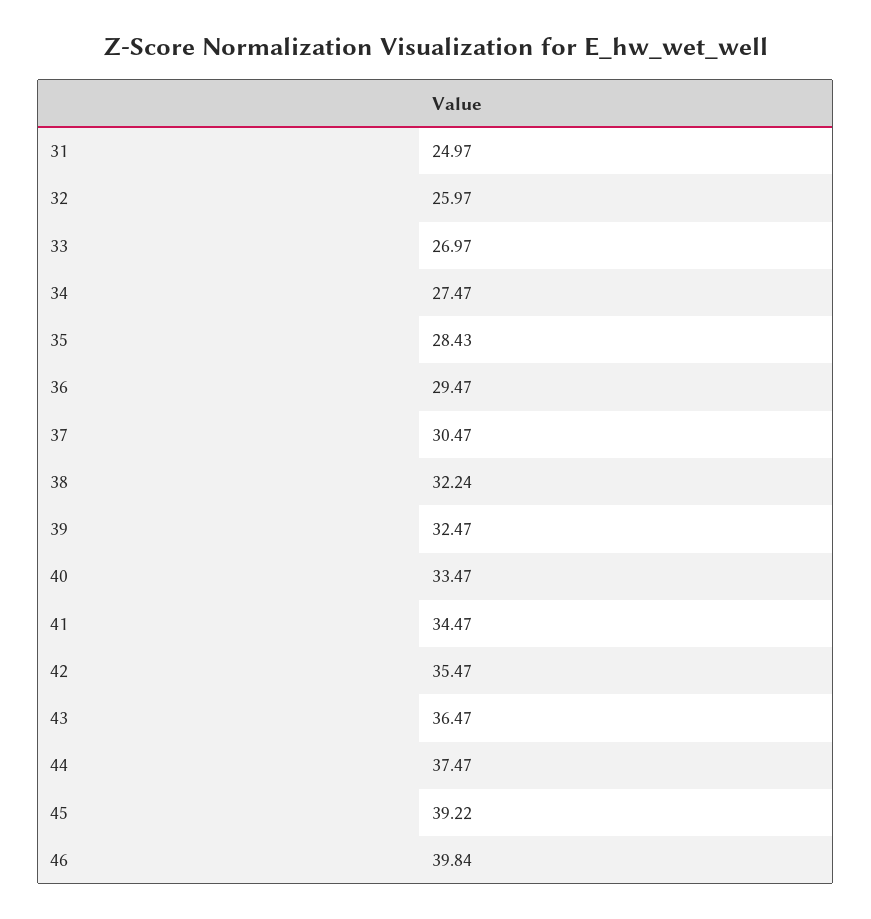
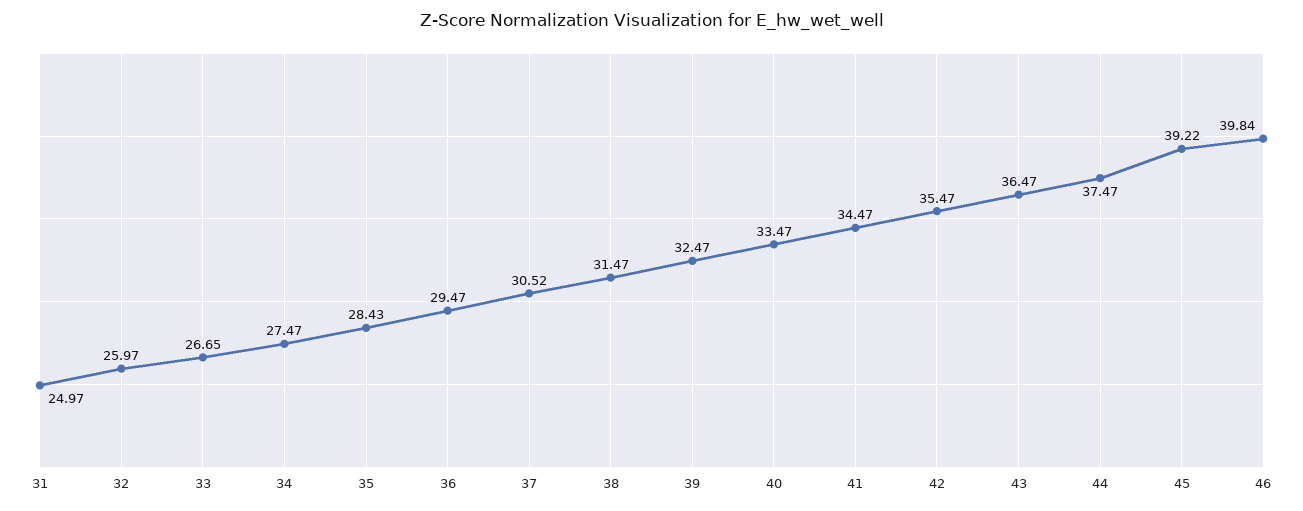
  {
    "31": 24.97,
    "32": 25.97,
-   "33": 26.97,
+   "33": 26.65,
    "34": 27.47,
    "35": 28.43,
    "36": 29.47,
-   "37": 30.47,
+   "37": 30.52,
-   "38": 32.24,
+   "38": 31.47,
    "39": 32.47,
    "40": 33.47,
    "41": 34.47,
    "42": 35.47,
    "43": 36.47,
    "44": 37.47,
    "45": 39.22,
    "46": 39.84
  }

